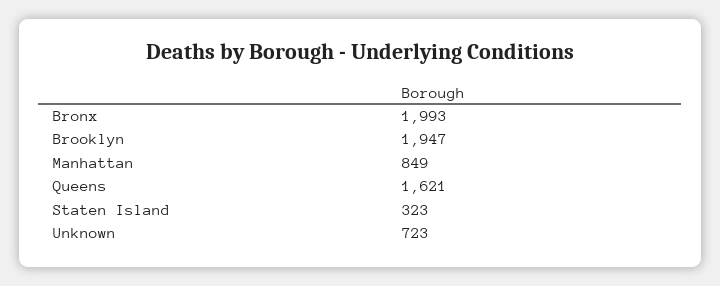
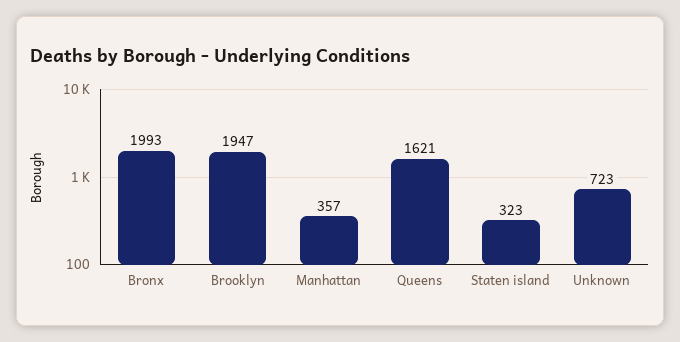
  {
    "Bronx": 1993,
    "Brooklyn": 1947,
-   "Manhattan": 849,
+   "Manhattan": 357,
    "Queens": 1621,
    "Staten Island": 323,
    "Unknown": 723
  }

